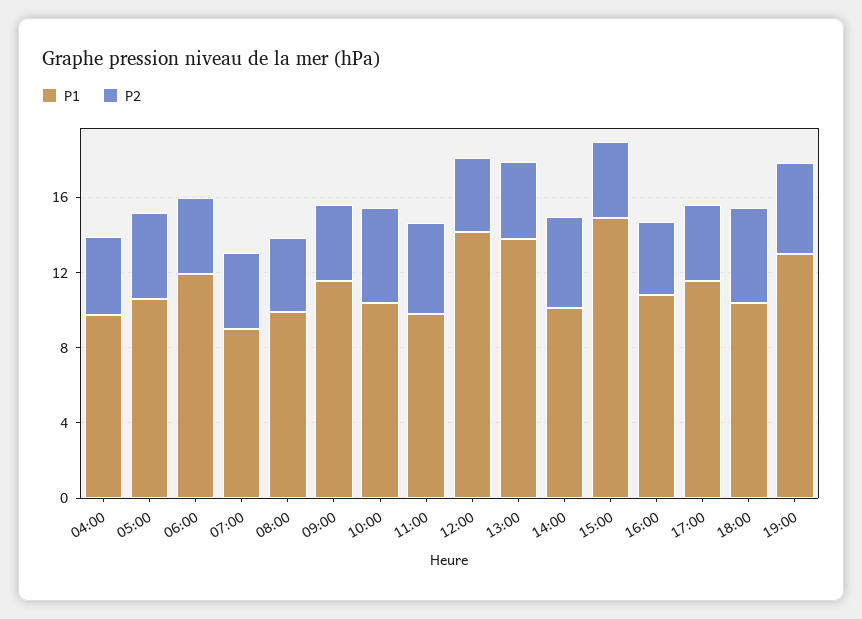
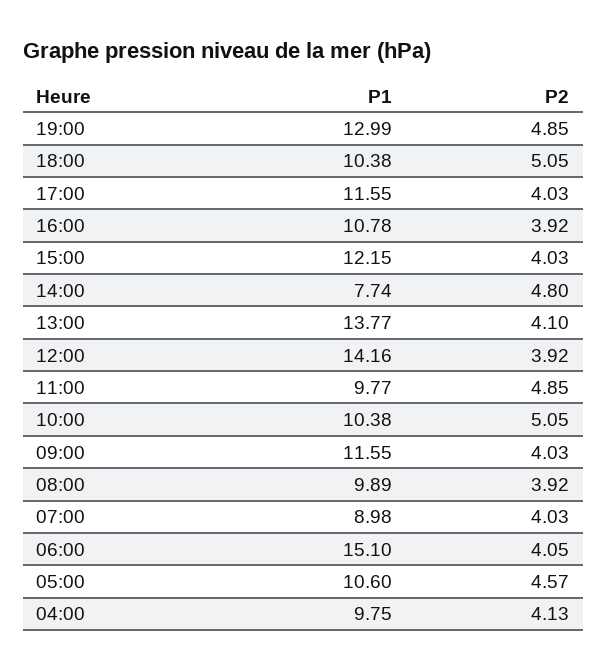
  {
    "P1": {
      "04:00": 9.75,
      "05:00": 10.6,
-     "06:00": 12,
+     "06:00": 15.1,
      "07:00": 8.98,
      "08:00": 9.89,
      "09:00": 11.55,
      "10:00": 10.38,
      "11:00": 9.77,
      "12:00": 14.16,
      "13:00": 13.77,
-     "14:00": 10,
+     "14:00": 7.74,
-     "15:00": 15,
+     "15:00": 12.15,
      "16:00": 10.78,
      "17:00": 11.55,
      "18:00": 10.38,
      "19:00": 12.99
    },
    "P2": {
      "04:00": 4.13,
      "05:00": 4.57,
      "06:00": 4.05,
      "07:00": 4.03,
      "08:00": 3.92,
      "09:00": 4.03,
      "10:00": 5.05,
      "11:00": 4.85,
      "12:00": 3.92,
      "13:00": 4.1,
      "14:00": 4.8,
      "15:00": 4.03,
      "16:00": 3.92,
      "17:00": 4.03,
      "18:00": 5.05,
      "19:00": 4.85
    }
  }

